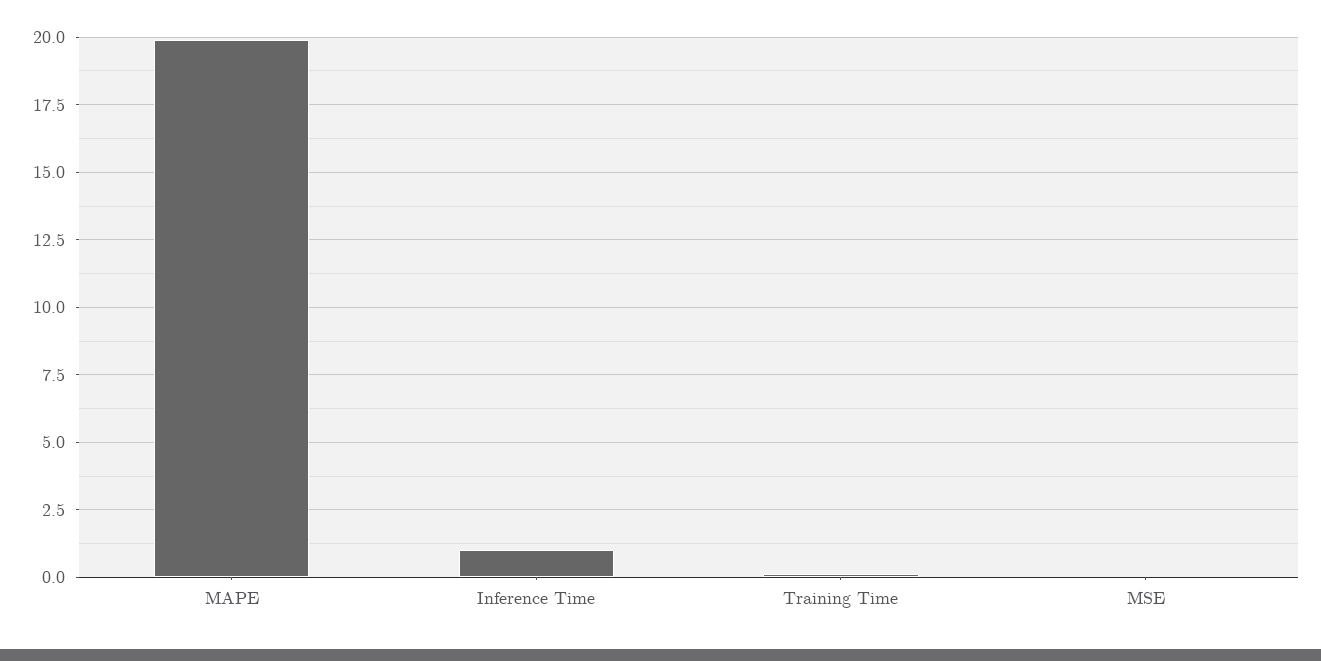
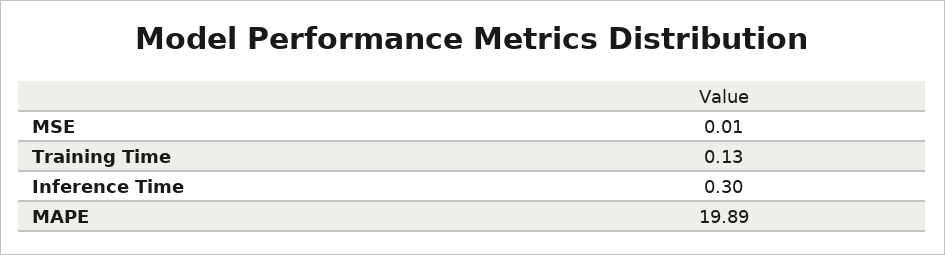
  {
    "MAPE": 19.89,
-   "Inference Time": 1,
+   "Inference Time": 0.3,
    "Training Time": 0.13,
    "MSE": 0.01
  }

